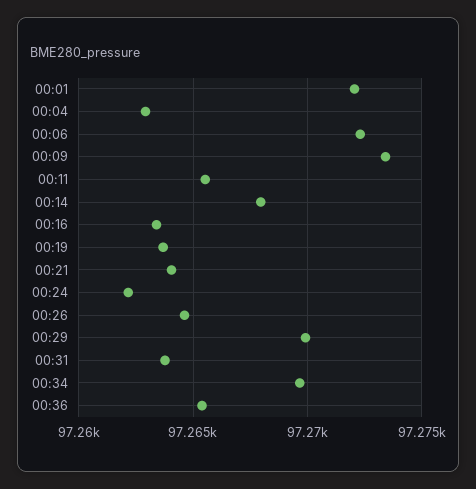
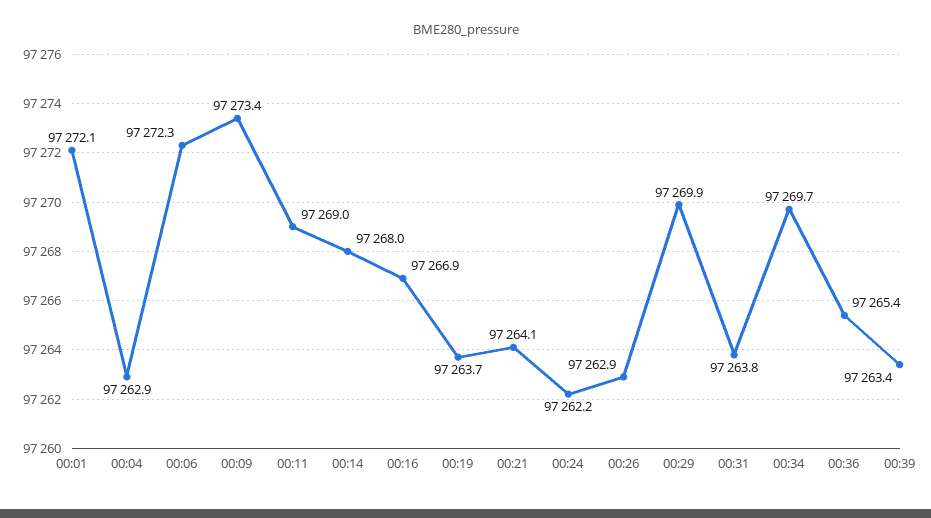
  {
    "00:01": 97272.1,
    "00:04": 97262.9,
    "00:06": 97272.3,
    "00:09": 97273.4,
-   "00:11": 97265.5,
+   "00:11": 97269,
    "00:14": 97268,
-   "00:16": 97263.5,
+   "00:16": 97266.9,
    "00:19": 97263.7,
    "00:21": 97264.1,
    "00:24": 97262.2,
-   "00:26": 97264.5,
+   "00:26": 97262.9,
    "00:29": 97269.9,
    "00:31": 97263.8,
    "00:34": 97269.7,
-   "00:36": 97265.4
+   "00:36": 97265.4,
+   "00:39": 97263.4
  }

